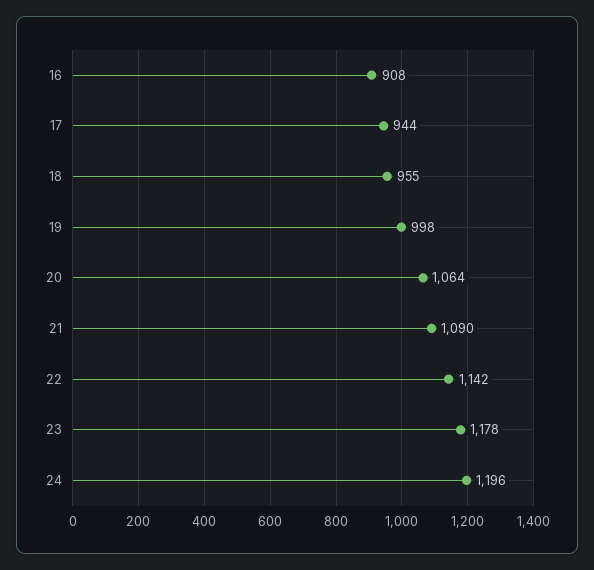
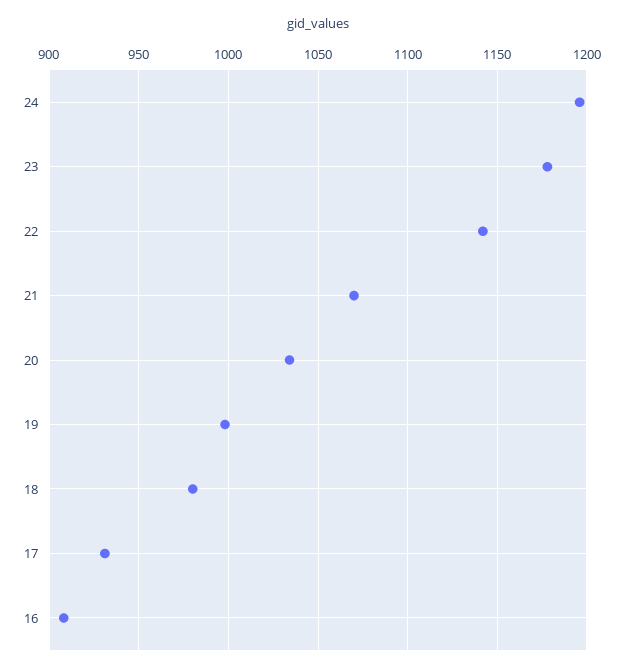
  {
    "16": 908,
-   "17": 944,
+   "17": 930,
-   "18": 955,
+   "18": 980,
    "19": 998,
-   "20": 1064,
+   "20": 1035,
-   "21": 1090,
+   "21": 1070,
    "22": 1142,
    "23": 1178,
    "24": 1196
  }

